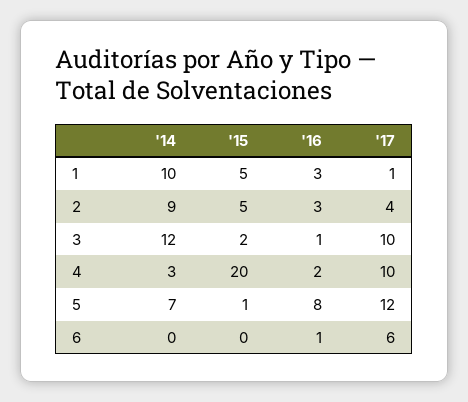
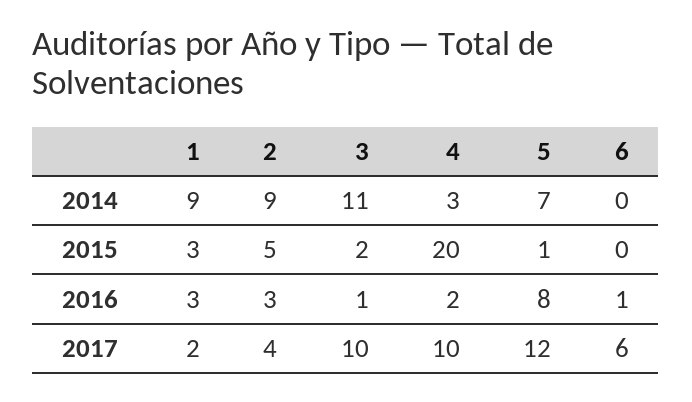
  {
    "'14": {
-     "1": 10,
+     "1": 9,
      "2": 9,
-     "3": 12,
+     "3": 11,
      "4": 3,
      "5": 7,
      "6": 0
    },
    "'15": {
-     "1": 5,
+     "1": 3,
      "2": 5,
      "3": 2,
      "4": 20,
      "5": 1,
      "6": 0
    },
    "'16": {
      "1": 3,
      "2": 3,
      "3": 1,
      "4": 2,
      "5": 8,
      "6": 1
    },
    "'17": {
-     "1": 1,
+     "1": 2,
      "2": 4,
      "3": 10,
      "4": 10,
      "5": 12,
      "6": 6
    }
  }

